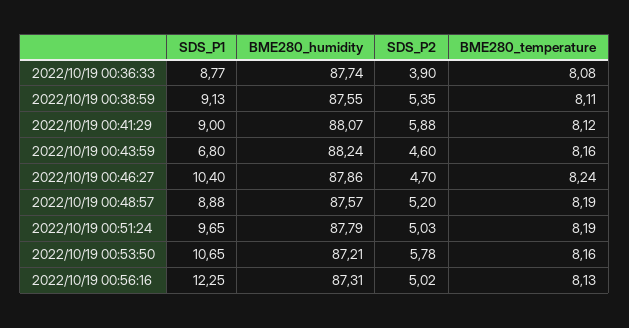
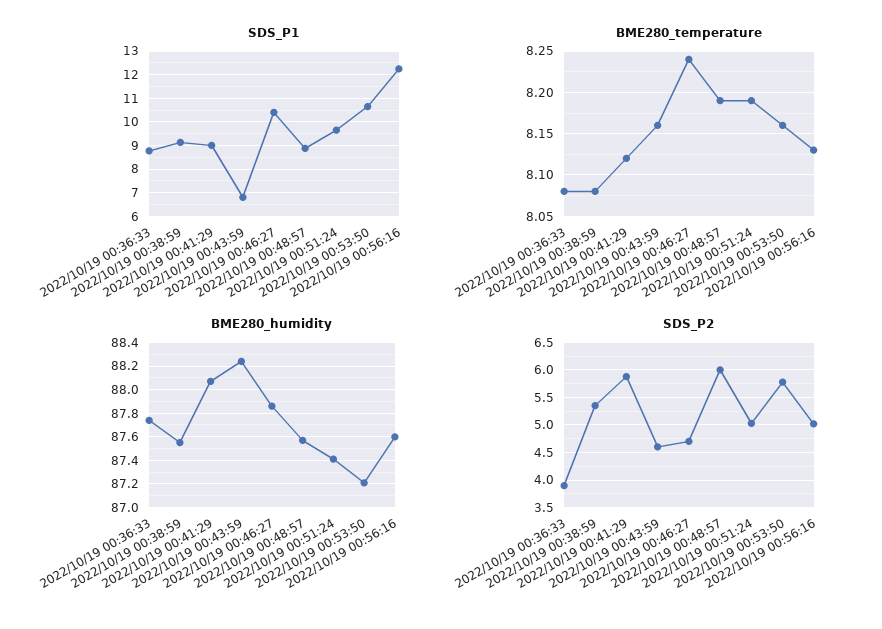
  {
    "SDS_P1": {
      "2022/10/19 00:36:33": 8.77,
      "2022/10/19 00:38:59": 9.13,
      "2022/10/19 00:41:29": 9,
      "2022/10/19 00:43:59": 6.8,
      "2022/10/19 00:46:27": 10.4,
      "2022/10/19 00:48:57": 8.88,
      "2022/10/19 00:51:24": 9.65,
      "2022/10/19 00:53:50": 10.65,
      "2022/10/19 00:56:16": 12.25
    },
    "BME280_humidity": {
      "2022/10/19 00:36:33": 87.74,
      "2022/10/19 00:38:59": 87.55,
      "2022/10/19 00:41:29": 88.07,
      "2022/10/19 00:43:59": 88.24,
      "2022/10/19 00:46:27": 87.86,
      "2022/10/19 00:48:57": 87.57,
-     "2022/10/19 00:51:24": 87.79,
+     "2022/10/19 00:51:24": 87.4,
      "2022/10/19 00:53:50": 87.21,
-     "2022/10/19 00:56:16": 87.31
+     "2022/10/19 00:56:16": 87.6
    },
    "SDS_P2": {
      "2022/10/19 00:36:33": 3.9,
      "2022/10/19 00:38:59": 5.35,
      "2022/10/19 00:41:29": 5.88,
      "2022/10/19 00:43:59": 4.6,
      "2022/10/19 00:46:27": 4.7,
-     "2022/10/19 00:48:57": 5.2,
+     "2022/10/19 00:48:57": 6,
      "2022/10/19 00:51:24": 5.03,
      "2022/10/19 00:53:50": 5.78,
      "2022/10/19 00:56:16": 5.02
    },
    "BME280_temperature": {
      "2022/10/19 00:36:33": 8.08,
-     "2022/10/19 00:38:59": 8.11,
+     "2022/10/19 00:38:59": 8.08,
      "2022/10/19 00:41:29": 8.12,
      "2022/10/19 00:43:59": 8.16,
      "2022/10/19 00:46:27": 8.24,
      "2022/10/19 00:48:57": 8.19,
      "2022/10/19 00:51:24": 8.19,
      "2022/10/19 00:53:50": 8.16,
      "2022/10/19 00:56:16": 8.13
    }
  }

